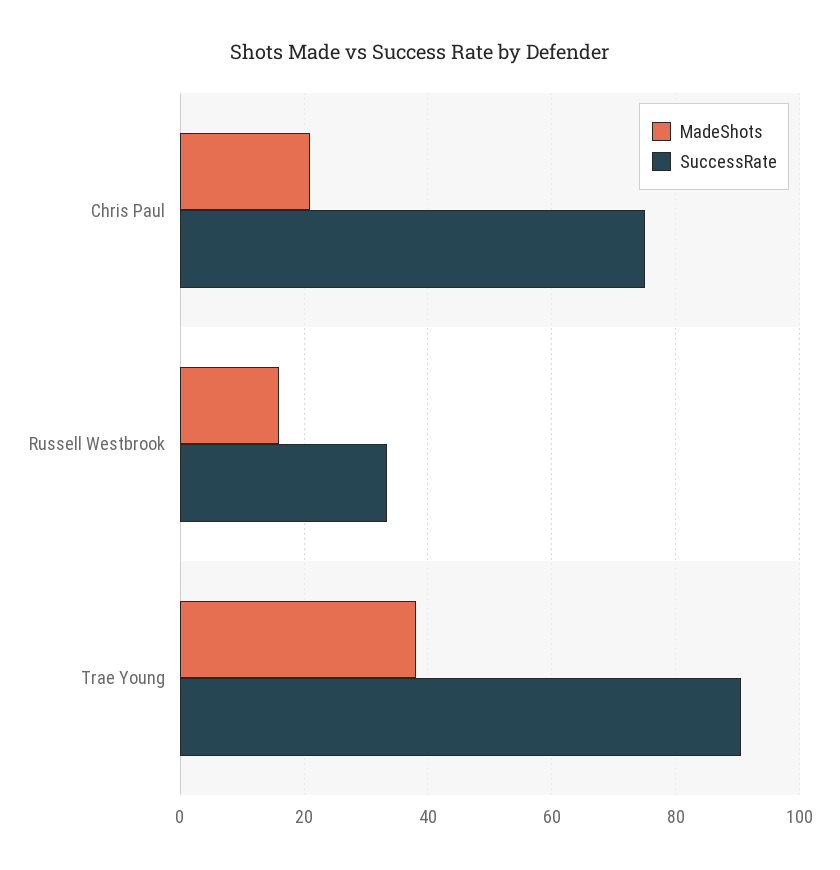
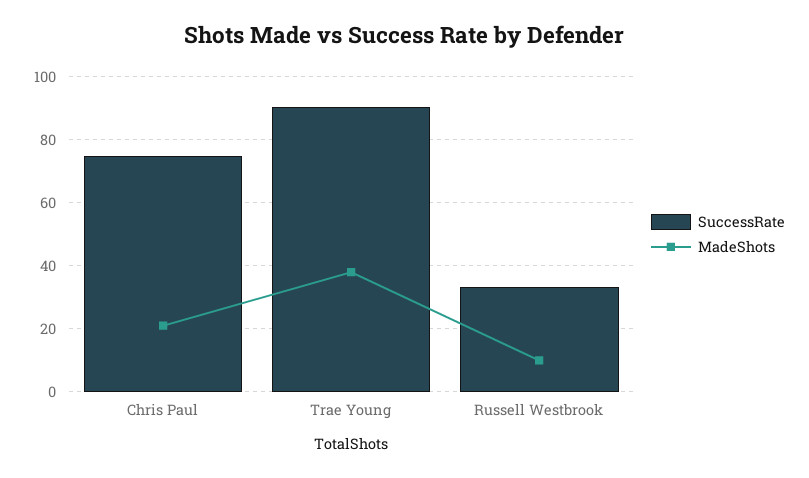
  {
    "MadeShots": {
      "Chris Paul": 22,
-     "Russell Westbrook": 16,
+     "Russell Westbrook": 10,
      "Trae Young": 38
    },
    "SuccessRate": {
      "Chris Paul": 76,
      "Russell Westbrook": 34,
      "Trae Young": 90
    }
  }

